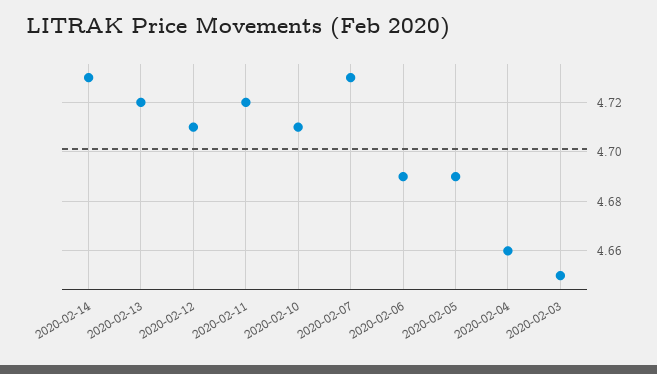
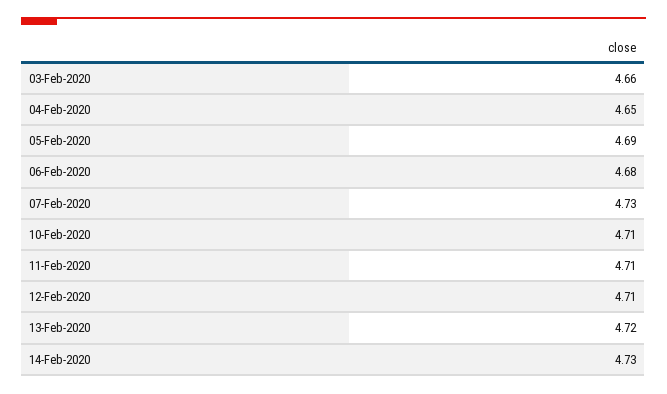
  {
    "2020-02-14": 4.73,
    "2020-02-13": 4.72,
    "2020-02-12": 4.71,
-   "2020-02-11": 4.72,
+   "2020-02-11": 4.71,
    "2020-02-10": 4.71,
    "2020-02-07": 4.73,
-   "2020-02-06": 4.69,
+   "2020-02-06": 4.68,
    "2020-02-05": 4.69,
-   "2020-02-04": 4.66,
+   "2020-02-04": 4.65,
-   "2020-02-03": 4.65
+   "2020-02-03": 4.66
  }

